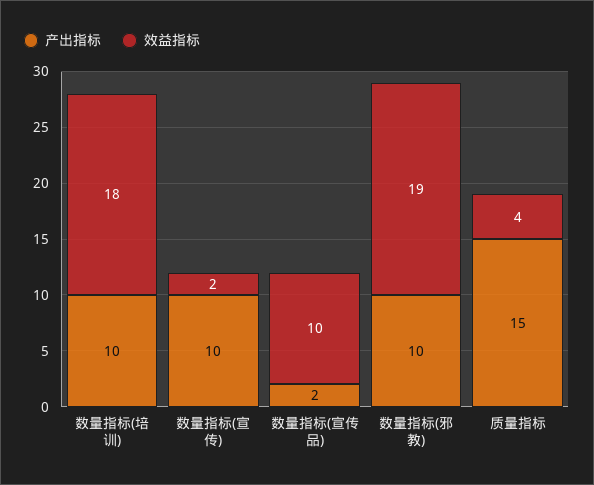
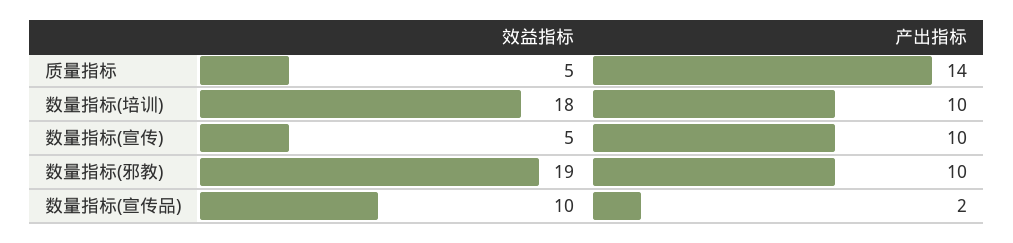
  {
    "产出指标": {
      "数量指标(培训)": 10,
      "数量指标(宣传)": 10,
      "数量指标(宣传品)": 2,
      "数量指标(邪教)": 10,
-     "质量指标": 15
+     "质量指标": 14
    },
    "效益指标": {
      "数量指标(培训)": 18,
-     "数量指标(宣传)": 2,
+     "数量指标(宣传)": 5,
      "数量指标(宣传品)": 10,
      "数量指标(邪教)": 19,
-     "质量指标": 4
+     "质量指标": 5
    }
  }

